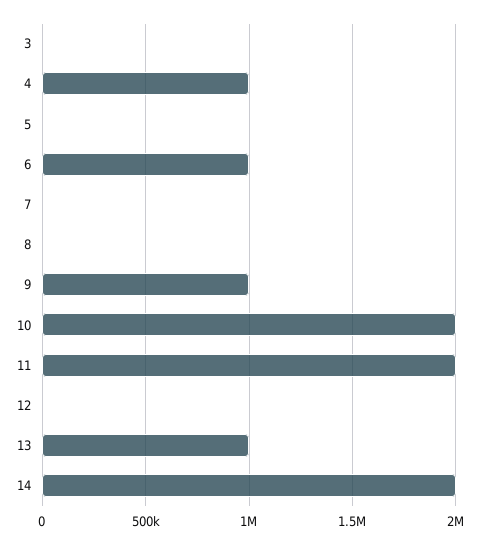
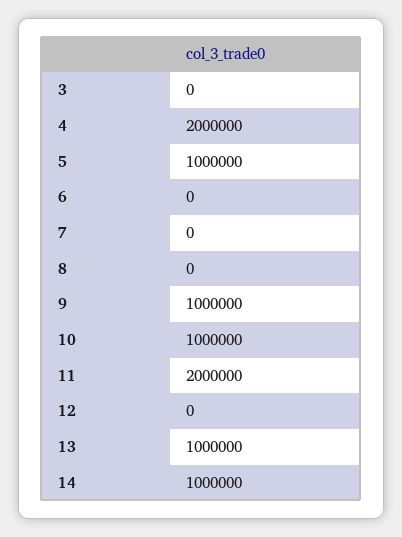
  {
    "3": 0,
-   "4": 1000000,
+   "4": 2000000,
-   "5": 0,
+   "5": 1000000,
-   "6": 1000000,
+   "6": 0,
    "7": 0,
    "8": 0,
    "9": 1000000,
-   "10": 2000000,
+   "10": 1000000,
    "11": 2000000,
    "12": 0,
    "13": 1000000,
-   "14": 2000000
+   "14": 1000000
  }

